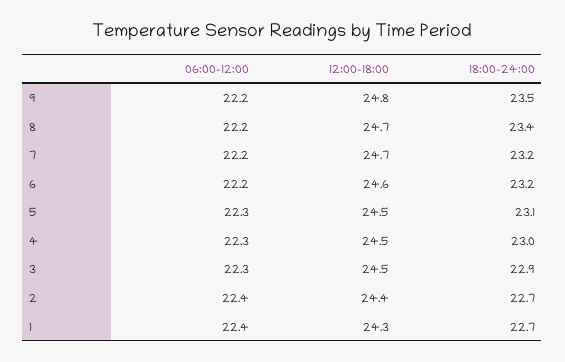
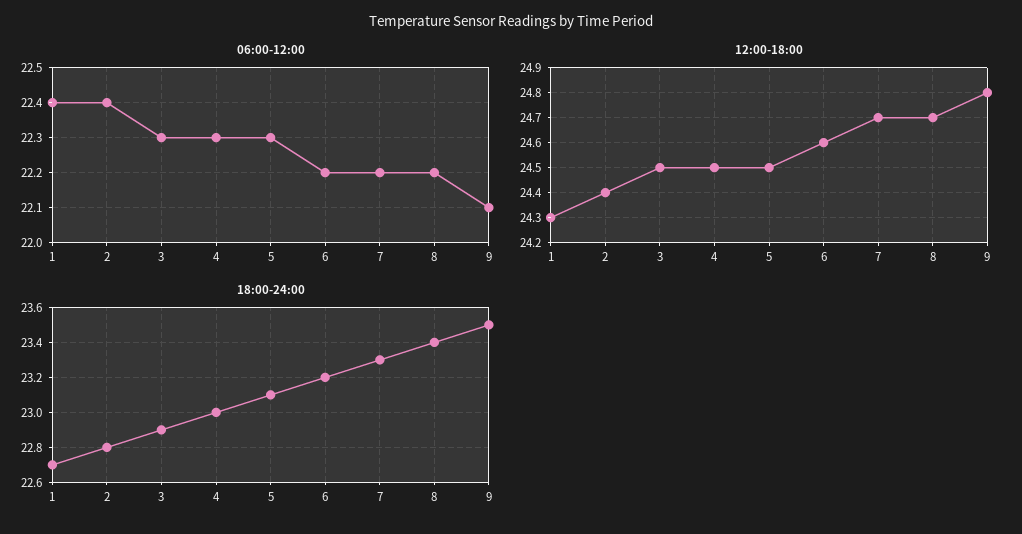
  {
    "06:00-12:00": {
-     "9": 22.2,
+     "9": 22.1,
      "8": 22.2,
      "7": 22.2,
      "6": 22.2,
      "5": 22.3,
      "4": 22.3,
      "3": 22.3,
      "2": 22.4,
      "1": 22.4
    },
    "12:00-18:00": {
      "9": 24.8,
      "8": 24.7,
      "7": 24.7,
      "6": 24.6,
      "5": 24.5,
      "4": 24.5,
      "3": 24.5,
      "2": 24.4,
      "1": 24.3
    },
    "18:00-24:00": {
      "9": 23.5,
      "8": 23.4,
-     "7": 23.2,
+     "7": 23.3,
      "6": 23.2,
      "5": 23.1,
      "4": 23,
      "3": 22.9,
-     "2": 22.7,
+     "2": 22.8,
      "1": 22.7
    }
  }

